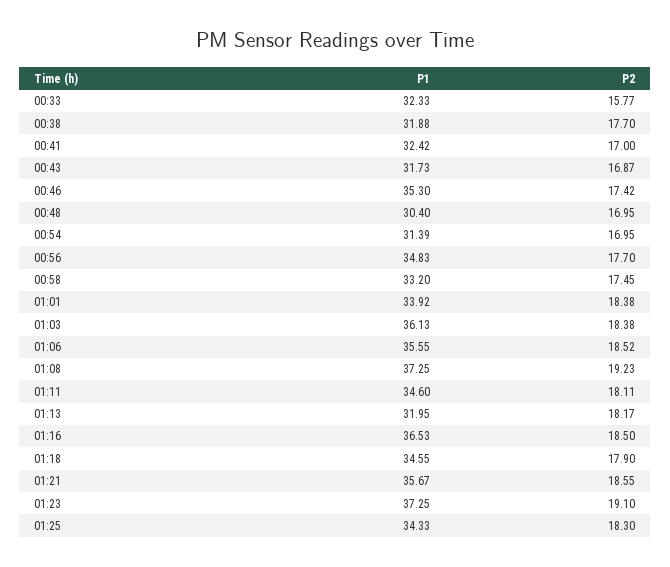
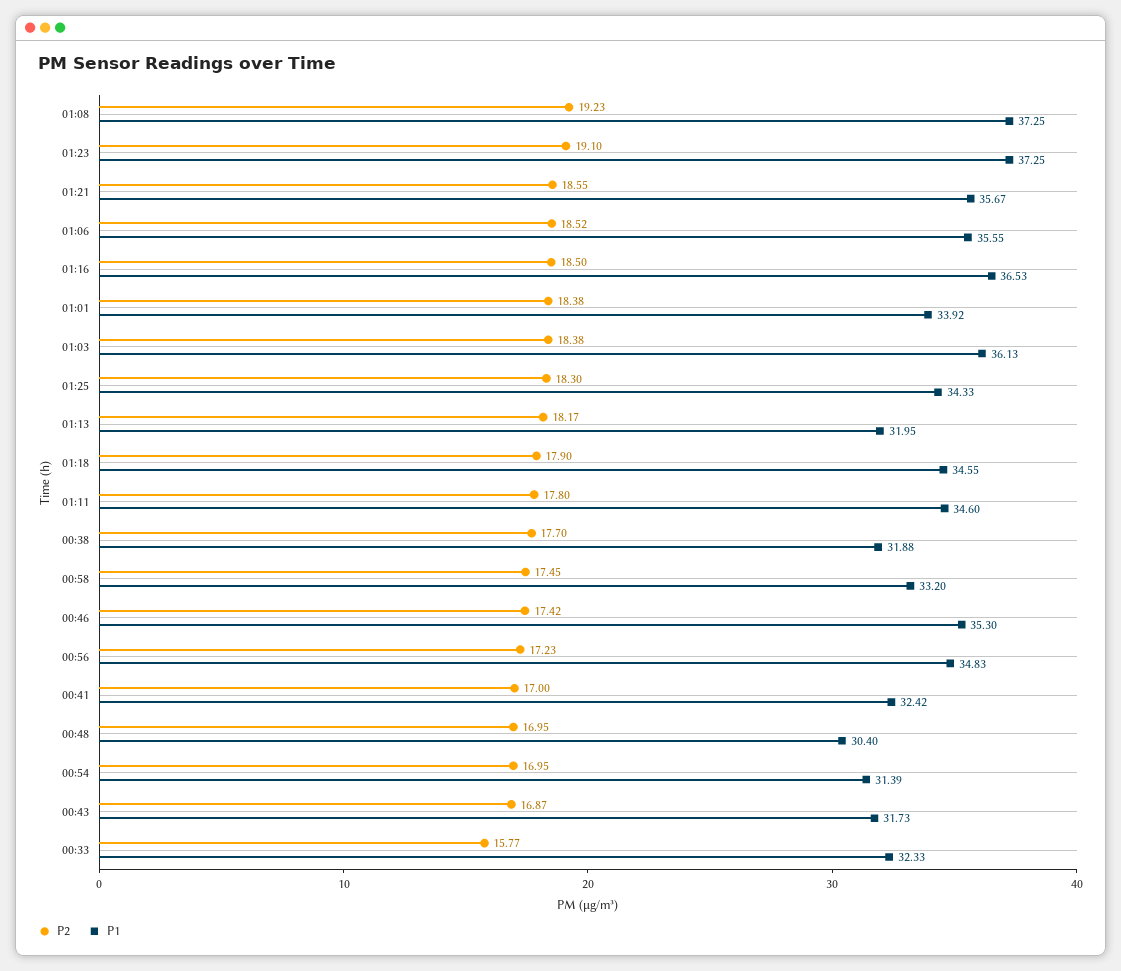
  {
    "P1": {
      "00:33": 32.33,
      "00:38": 31.88,
      "00:41": 32.42,
      "00:43": 31.73,
      "00:46": 35.3,
      "00:48": 30.4,
      "00:54": 31.39,
      "00:56": 34.83,
      "00:58": 33.2,
      "01:01": 33.92,
      "01:03": 36.13,
      "01:06": 35.55,
      "01:08": 37.25,
      "01:11": 34.6,
      "01:13": 31.95,
      "01:16": 36.53,
      "01:18": 34.55,
      "01:21": 35.67,
      "01:23": 37.25,
      "01:25": 34.33
    },
    "P2": {
      "00:33": 15.77,
      "00:38": 17.7,
      "00:41": 17,
      "00:43": 16.87,
      "00:46": 17.42,
      "00:48": 16.95,
      "00:54": 16.95,
-     "00:56": 17.7,
+     "00:56": 17.23,
      "00:58": 17.45,
      "01:01": 18.38,
      "01:03": 18.38,
      "01:06": 18.52,
      "01:08": 19.23,
-     "01:11": 18.11,
+     "01:11": 17.8,
      "01:13": 18.17,
      "01:16": 18.5,
      "01:18": 17.9,
      "01:21": 18.55,
      "01:23": 19.1,
      "01:25": 18.3
    }
  }

